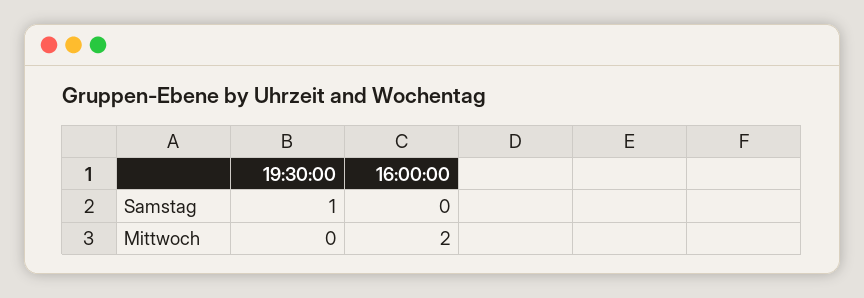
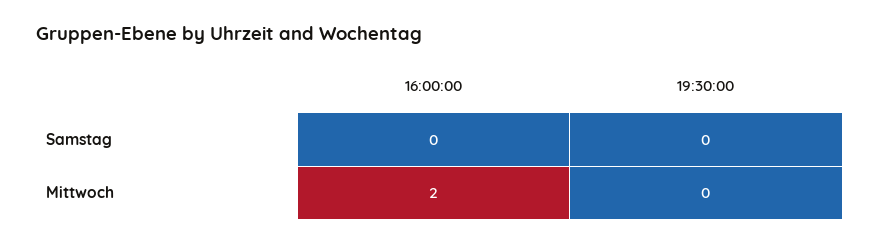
  {
    "19:30:00": {
-     "Samstag": 1,
+     "Samstag": 0,
      "Mittwoch": 0
    },
    "16:00:00": {
      "Samstag": 0,
      "Mittwoch": 2
    }
  }

